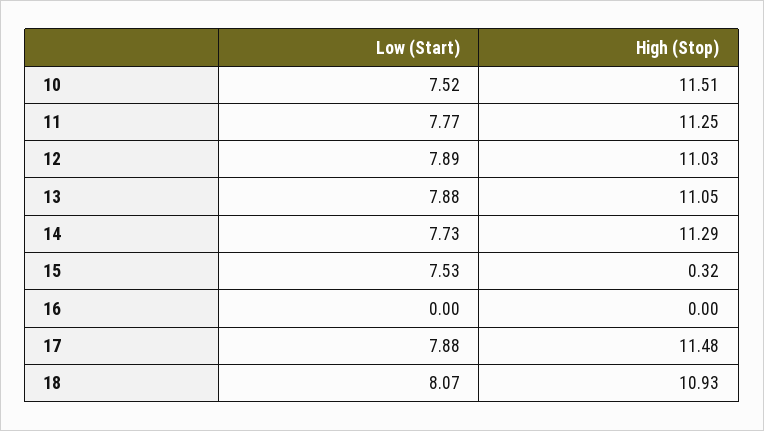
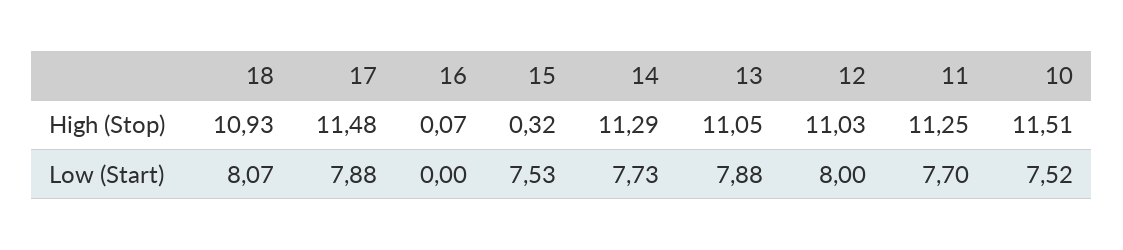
  {
    "Low (Start)": {
      "10": 7.52,
-     "11": 7.77,
+     "11": 7.7,
-     "12": 7.89,
+     "12": 8,
      "13": 7.88,
      "14": 7.73,
      "15": 7.53,
      "16": 0,
      "17": 7.88,
      "18": 8.07
    },
    "High (Stop)": {
      "10": 11.51,
      "11": 11.25,
      "12": 11.03,
      "13": 11.05,
      "14": 11.29,
      "15": 0.32,
-     "16": 0,
+     "16": 0.07,
      "17": 11.48,
      "18": 10.93
    }
  }

